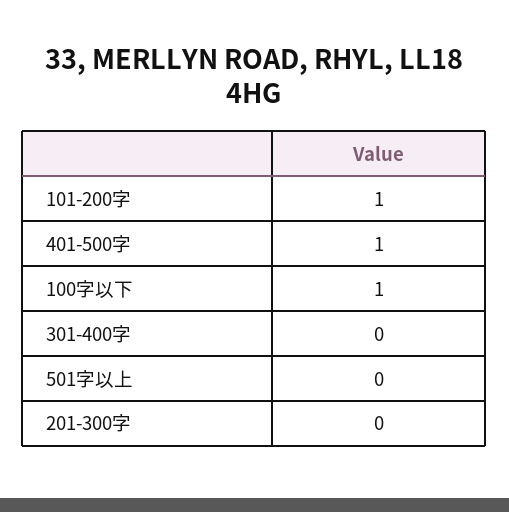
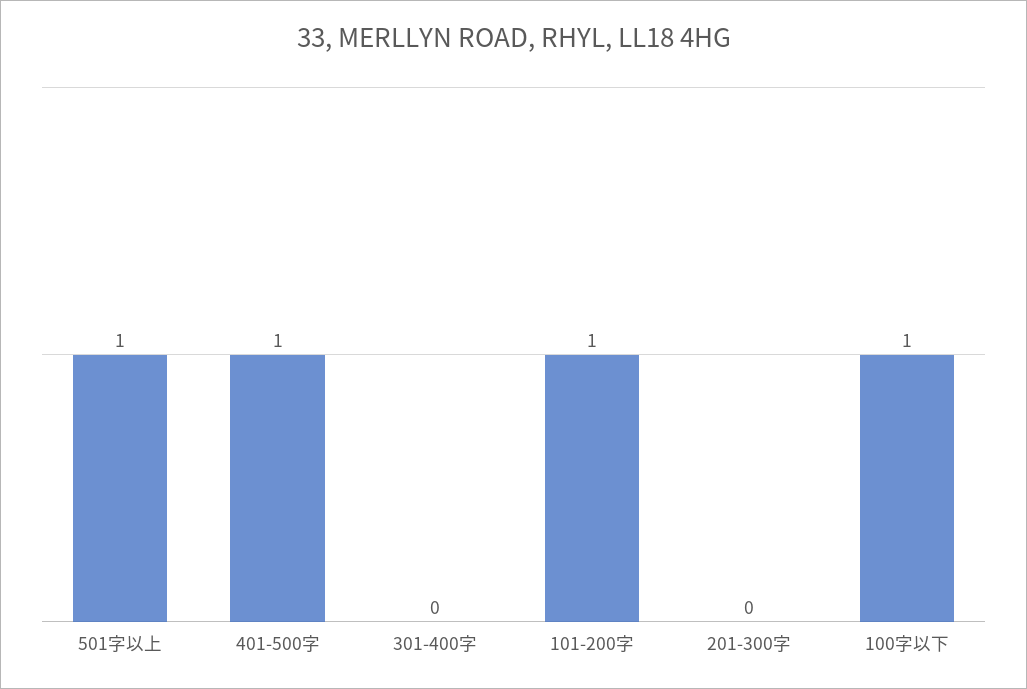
  {
    "101-200字": 1,
    "401-500字": 1,
    "100字以下": 1,
    "301-400字": 0,
-   "501字以上": 0,
+   "501字以上": 1,
    "201-300字": 0
  }

